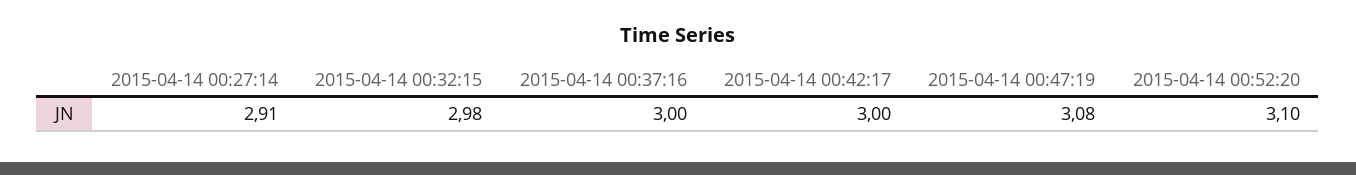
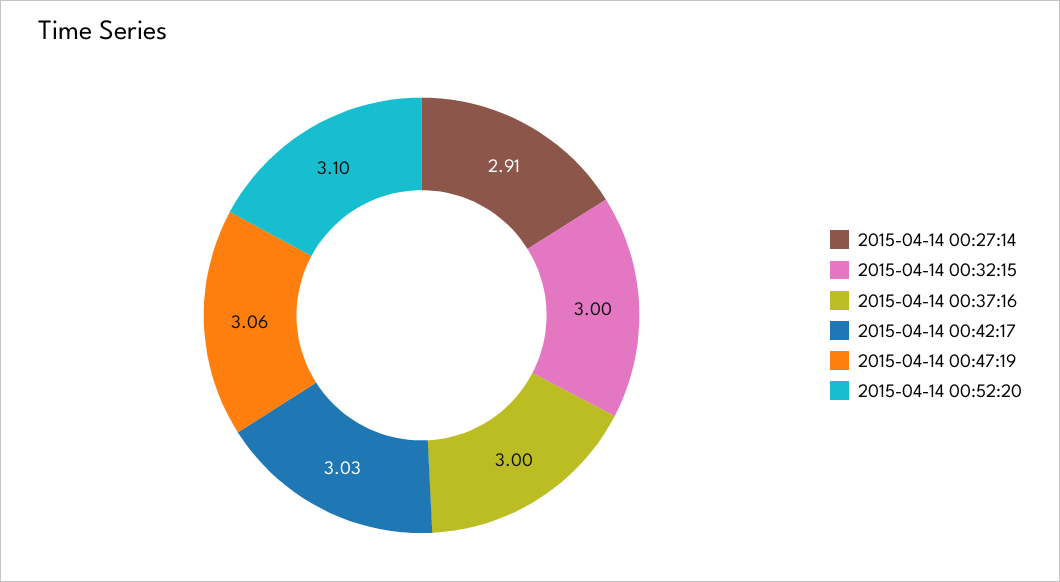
  {
    "2015-04-14 00:27:14": 2.91,
-   "2015-04-14 00:32:15": 2.98,
+   "2015-04-14 00:32:15": 3,
    "2015-04-14 00:37:16": 3,
-   "2015-04-14 00:42:17": 3,
+   "2015-04-14 00:42:17": 3.03,
-   "2015-04-14 00:47:19": 3.08,
+   "2015-04-14 00:47:19": 3.06,
    "2015-04-14 00:52:20": 3.1
  }

